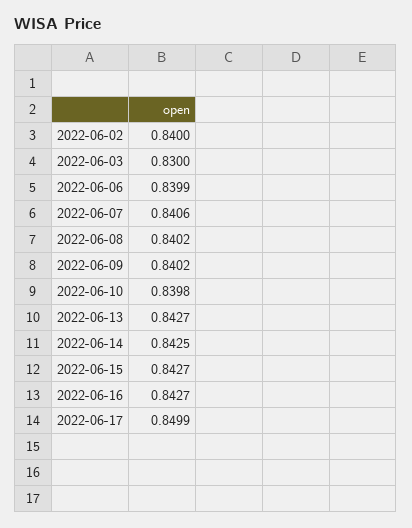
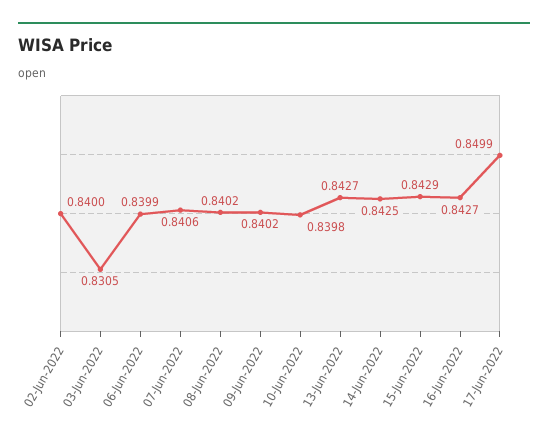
  {
    "2022-06-02": 0.84,
-   "2022-06-03": 0.83,
+   "2022-06-03": 0.8305,
    "2022-06-06": 0.8399,
    "2022-06-07": 0.8406,
    "2022-06-08": 0.8402,
    "2022-06-09": 0.8402,
    "2022-06-10": 0.8398,
    "2022-06-13": 0.8427,
    "2022-06-14": 0.8425,
-   "2022-06-15": 0.8427,
+   "2022-06-15": 0.8429,
    "2022-06-16": 0.8427,
    "2022-06-17": 0.8499
  }

